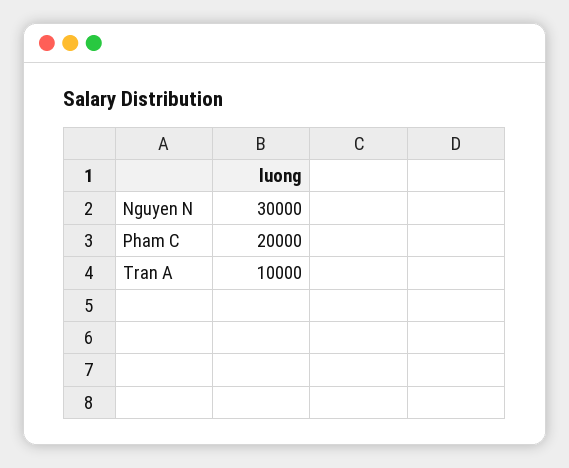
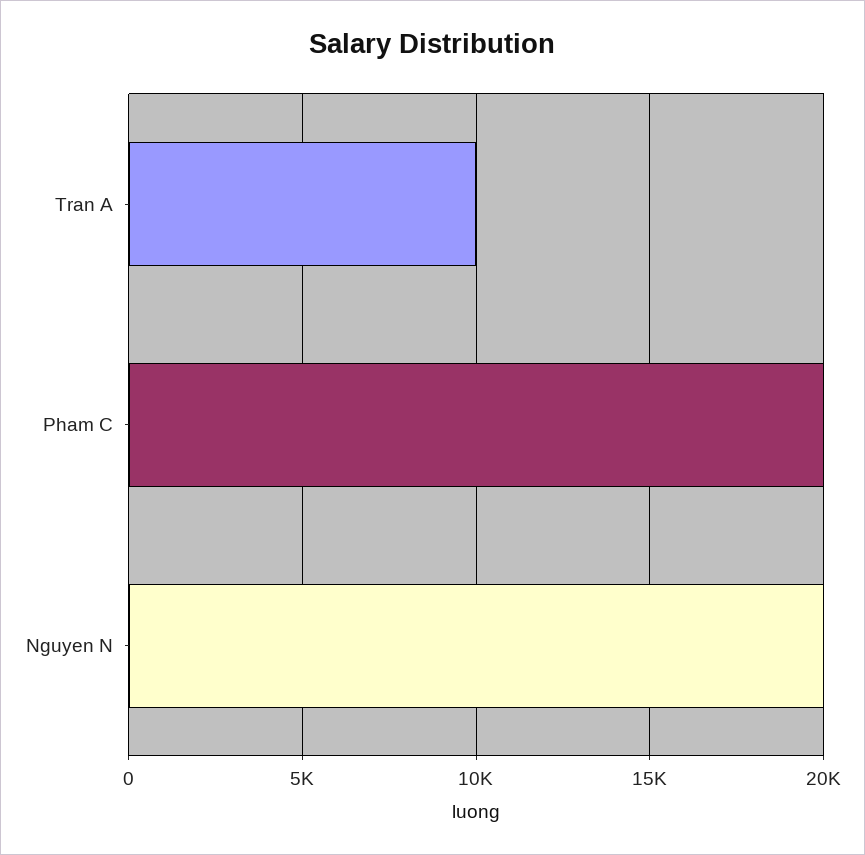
  {
-   "Nguyen N": 30000,
+   "Nguyen N": 20000,
    "Pham C": 20000,
    "Tran A": 10000
  }

